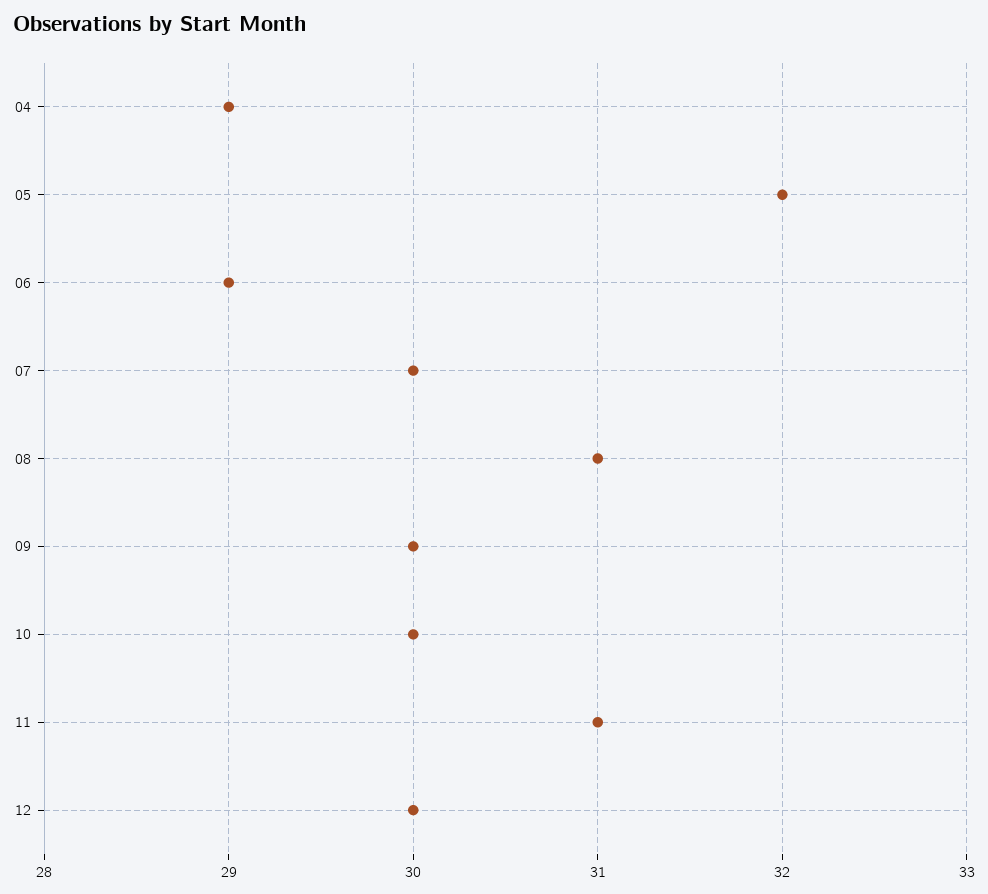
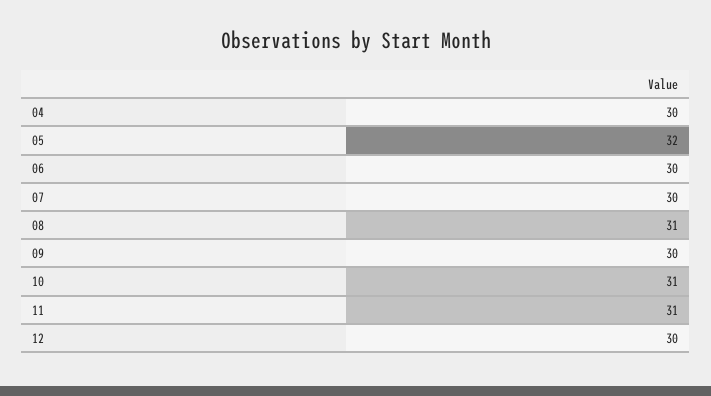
  {
-   "04": 29,
+   "04": 30,
    "05": 32,
-   "06": 29,
+   "06": 30,
    "07": 30,
    "08": 31,
    "09": 30,
-   "10": 30,
+   "10": 31,
    "11": 31,
    "12": 30
  }

